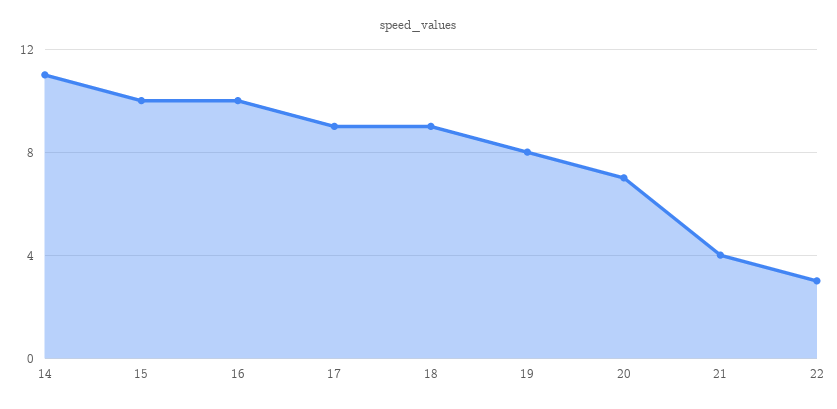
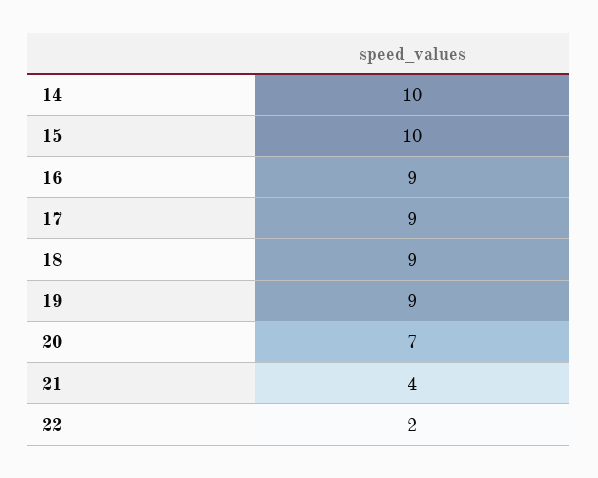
  {
-   "14": 11,
+   "14": 10,
    "15": 10,
-   "16": 10,
+   "16": 9,
    "17": 9,
    "18": 9,
-   "19": 8,
+   "19": 9,
    "20": 7,
    "21": 4,
-   "22": 3
+   "22": 2
  }

